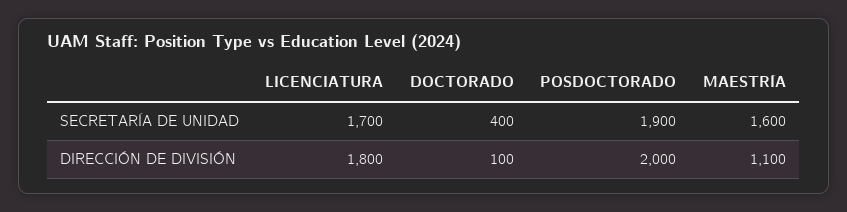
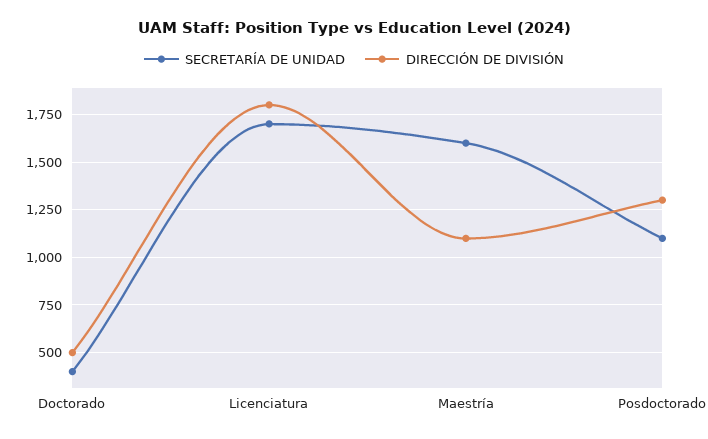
  {
    "SECRETARÍA DE UNIDAD": {
      "LICENCIATURA": 1700,
      "DOCTORADO": 400,
-     "POSDOCTORADO": 1900,
+     "POSDOCTORADO": 1100,
      "MAESTRÍA": 1600
    },
    "DIRECCIÓN DE DIVISIÓN": {
      "LICENCIATURA": 1800,
-     "DOCTORADO": 100,
+     "DOCTORADO": 500,
-     "POSDOCTORADO": 2000,
+     "POSDOCTORADO": 1300,
      "MAESTRÍA": 1100
    }
  }

